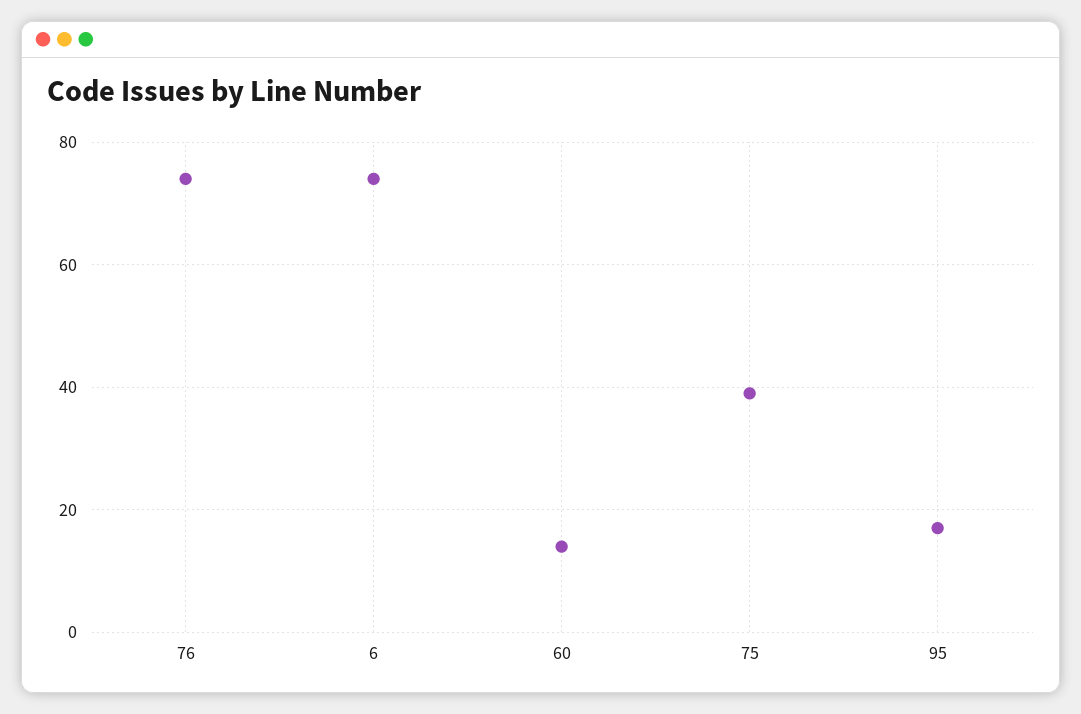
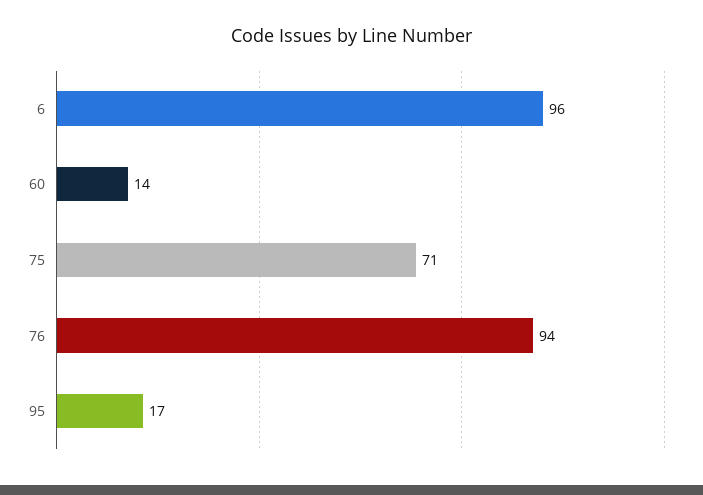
  {
-   "76": 75,
+   "76": 94,
-   "6": 75,
+   "6": 96,
    "60": 14,
-   "75": 40,
+   "75": 71,
    "95": 17
  }

